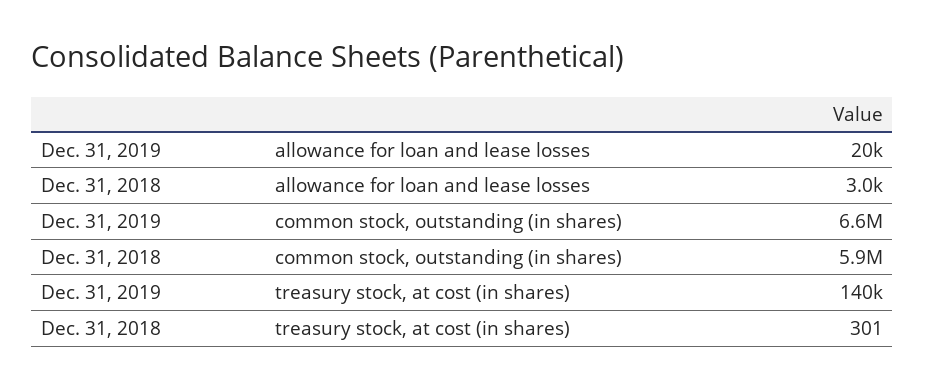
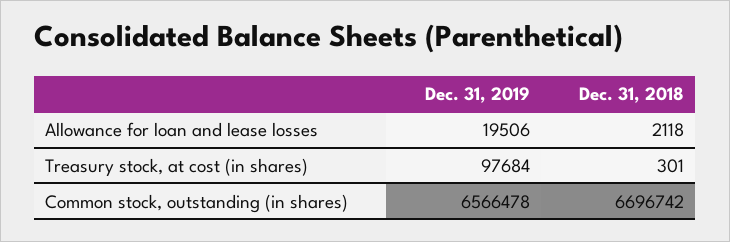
  {
    "Dec. 31, 2019": {
      "allowance for loan and lease losses": 19506,
      "common stock, outstanding (in shares)": 6566478,
-     "treasury stock, at cost (in shares)": 140000
+     "treasury stock, at cost (in shares)": 97684
    },
    "Dec. 31, 2018": {
-     "allowance for loan and lease losses": 3000,
+     "allowance for loan and lease losses": 2118,
-     "common stock, outstanding (in shares)": 5900000,
+     "common stock, outstanding (in shares)": 6696742,
      "treasury stock, at cost (in shares)": 301
    }
  }

